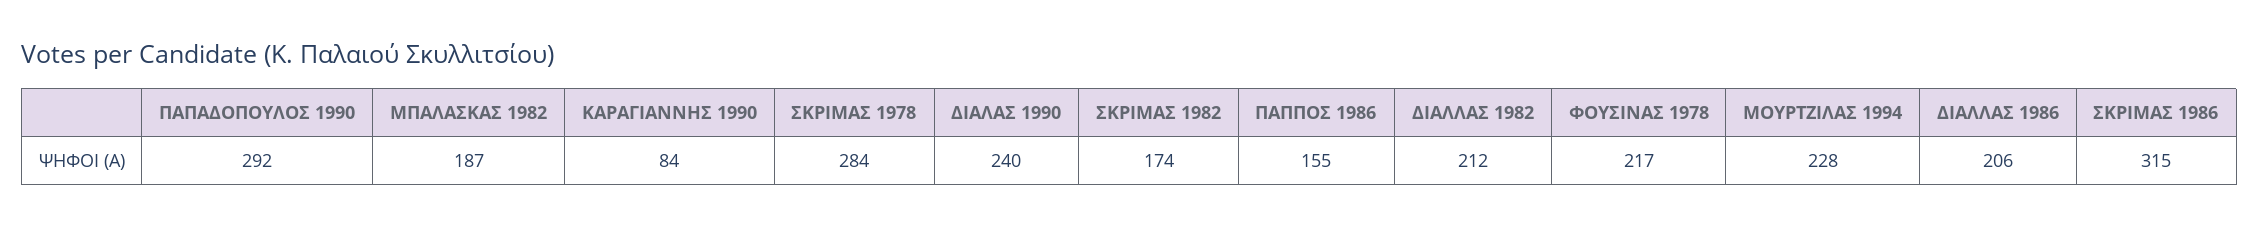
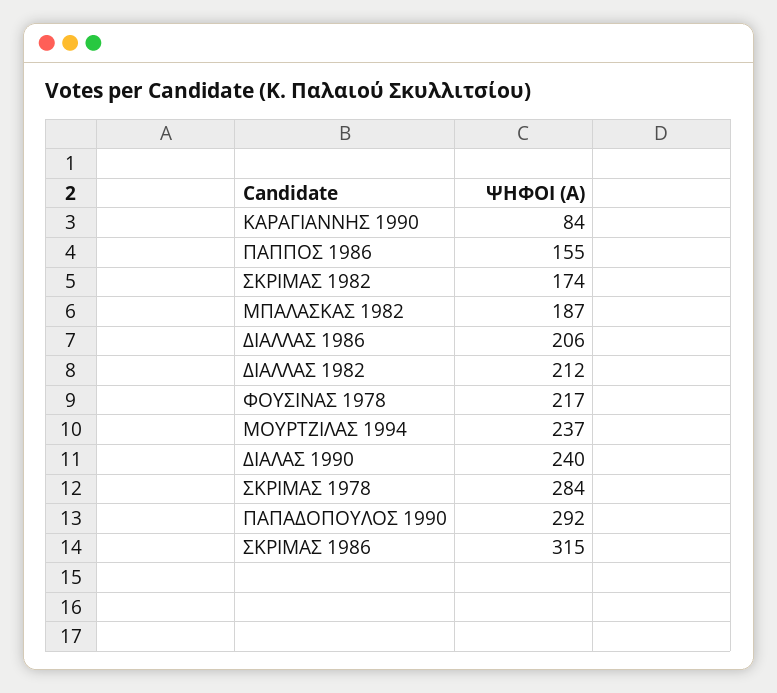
  {
    "ΠΑΠΑΔΟΠΟΥΛΟΣ 1990": 292,
    "ΜΠΑΛΑΣΚΑΣ 1982": 187,
    "ΚΑΡΑΓΙΑΝΝΗΣ 1990": 84,
    "ΣΚΡΙΜΑΣ 1978": 284,
    "ΔΙΑΛΑΣ 1990": 240,
    "ΣΚΡΙΜΑΣ 1982": 174,
    "ΠΑΠΠΟΣ 1986": 155,
    "ΔΙΑΛΛΑΣ 1982": 212,
    "ΦΟΥΣΙΝΑΣ 1978": 217,
-   "ΜΟΥΡΤΖΙΛΑΣ 1994": 228,
+   "ΜΟΥΡΤΖΙΛΑΣ 1994": 237,
    "ΔΙΑΛΛΑΣ 1986": 206,
    "ΣΚΡΙΜΑΣ 1986": 315
  }

